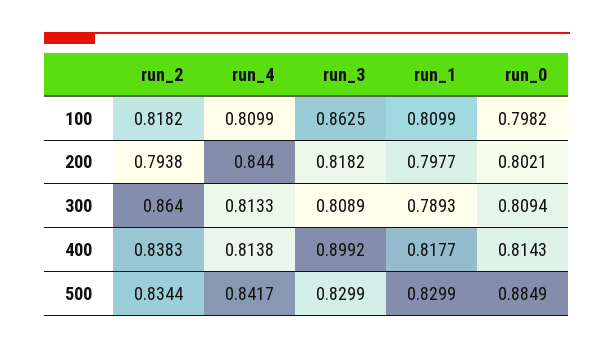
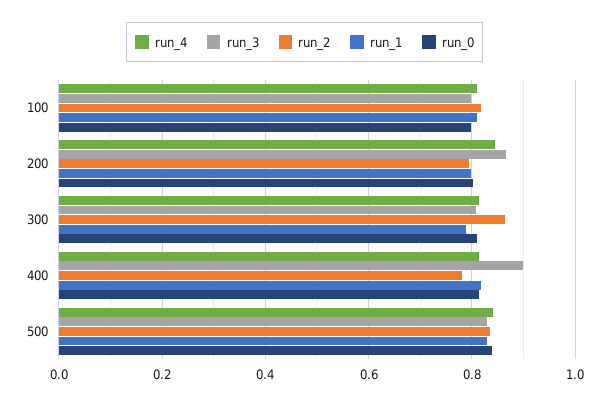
  {
    "run_2": {
      "100": 0.8182,
      "200": 0.7938,
      "300": 0.864,
-     "400": 0.8383,
+     "400": 0.78,
      "500": 0.8344
    },
    "run_4": {
      "100": 0.8099,
      "200": 0.844,
      "300": 0.8133,
      "400": 0.8138,
      "500": 0.8417
    },
    "run_3": {
-     "100": 0.8625,
+     "100": 0.8,
-     "200": 0.8182,
+     "200": 0.86,
      "300": 0.8089,
      "400": 0.8992,
      "500": 0.8299
    },
    "run_1": {
      "100": 0.8099,
      "200": 0.7977,
      "300": 0.7893,
      "400": 0.8177,
      "500": 0.8299
    },
    "run_0": {
      "100": 0.7982,
      "200": 0.8021,
      "300": 0.8094,
      "400": 0.8143,
-     "500": 0.8849
+     "500": 0.84
    }
  }

